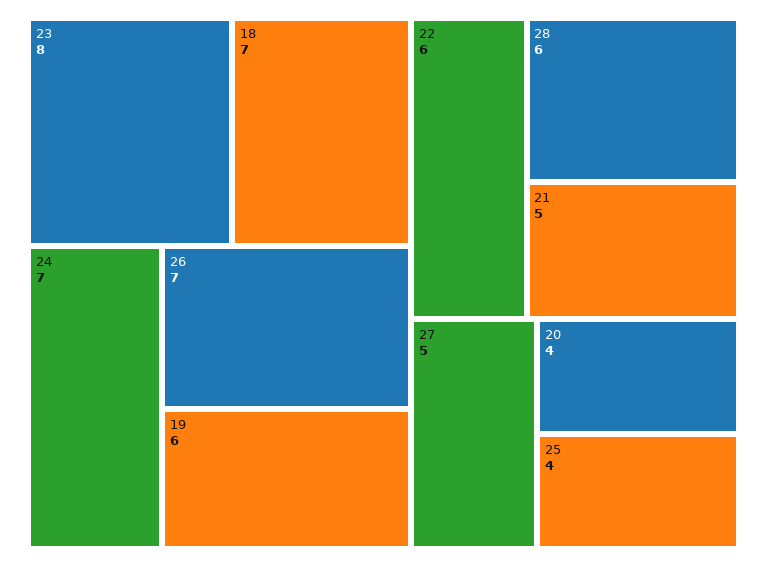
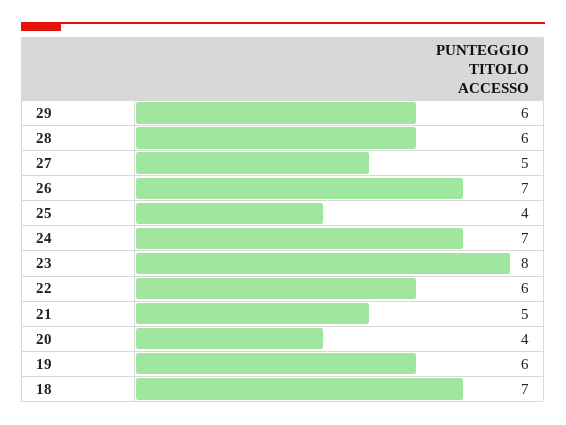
  {
    "23": 8,
    "18": 7,
    "24": 7,
    "26": 7,
    "19": 6,
    "22": 6,
    "28": 6,
    "21": 5,
    "27": 5,
    "20": 4,
-   "25": 4
+   "25": 4,
+   "29": 6
  }

